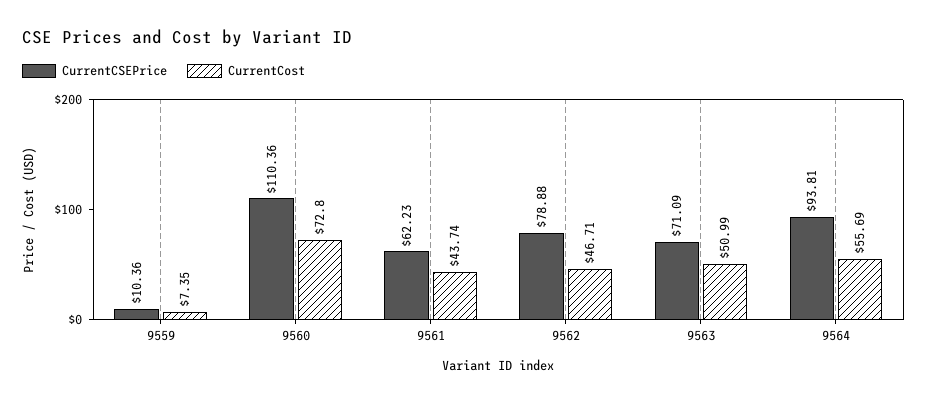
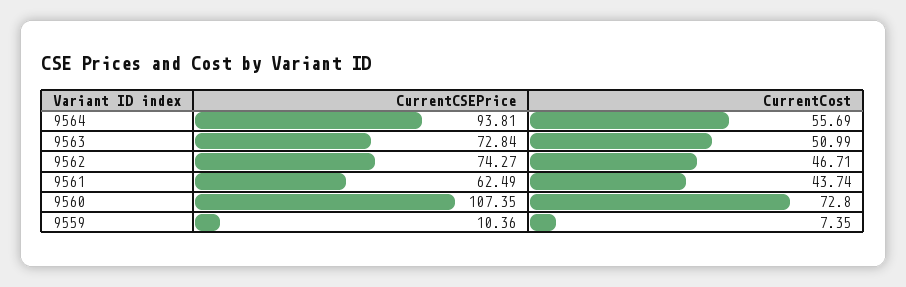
  {
    "CurrentCSEPrice": {
      "9559": 10.36,
-     "9560": 110.36,
+     "9560": 107.35,
-     "9561": 62.23,
+     "9561": 62.49,
-     "9562": 78.88,
+     "9562": 74.27,
-     "9563": 71.09,
+     "9563": 72.84,
      "9564": 93.81
    },
    "CurrentCost": {
      "9559": 7.35,
      "9560": 72.8,
      "9561": 43.74,
      "9562": 46.71,
      "9563": 50.99,
      "9564": 55.69
    }
  }

